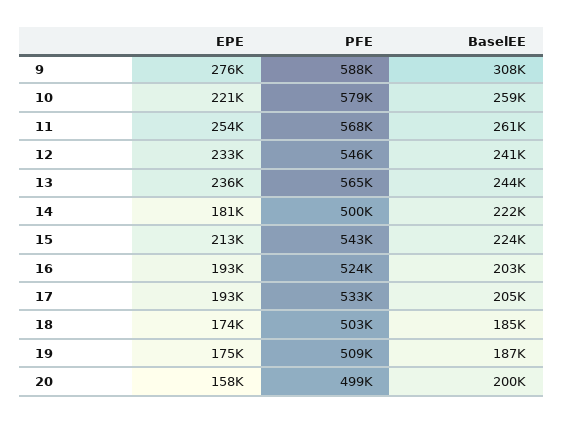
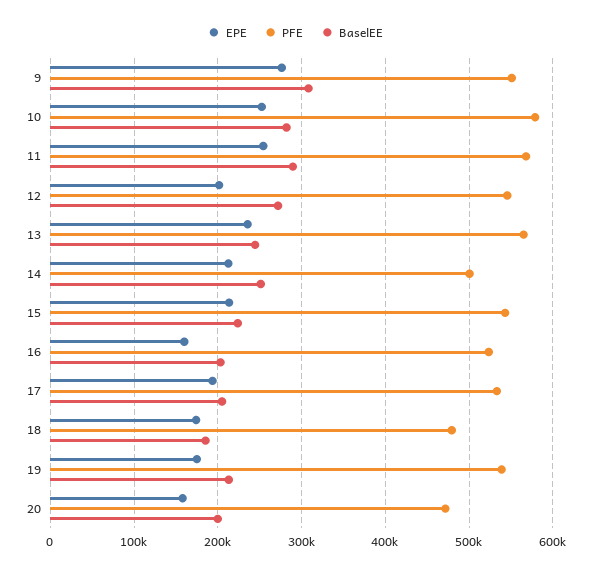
  {
    "EPE": {
      "9": 276000,
-     "10": 221000,
+     "10": 250000,
      "11": 254000,
-     "12": 233000,
+     "12": 200000,
      "13": 236000,
-     "14": 181000,
+     "14": 210000,
      "15": 213000,
-     "16": 193000,
+     "16": 160000,
      "17": 193000,
      "18": 174000,
      "19": 175000,
      "20": 158000
    },
    "PFE": {
-     "9": 588000,
+     "9": 550000,
      "10": 579000,
      "11": 568000,
      "12": 546000,
      "13": 565000,
      "14": 500000,
      "15": 543000,
      "16": 524000,
      "17": 533000,
-     "18": 503000,
+     "18": 480000,
-     "19": 509000,
+     "19": 540000,
-     "20": 499000
+     "20": 470000
    },
    "BaselEE": {
      "9": 308000,
-     "10": 259000,
+     "10": 280000,
-     "11": 261000,
+     "11": 290000,
-     "12": 241000,
+     "12": 270000,
      "13": 244000,
-     "14": 222000,
+     "14": 250000,
      "15": 224000,
      "16": 203000,
      "17": 205000,
      "18": 185000,
-     "19": 187000,
+     "19": 210000,
      "20": 200000
    }
  }

